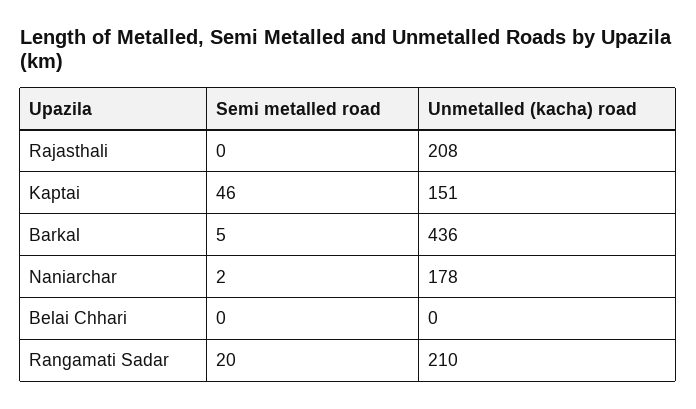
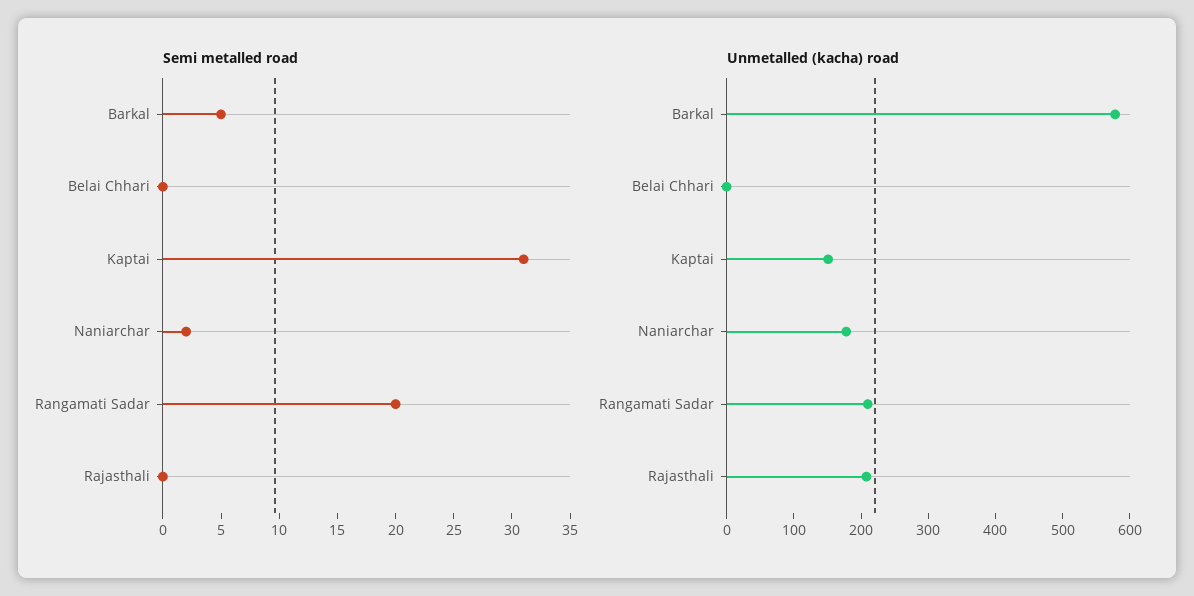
  {
    "Semi metalled road": {
      "Rajasthali": 0,
-     "Kaptai": 46,
+     "Kaptai": 31,
      "Barkal": 5,
      "Naniarchar": 2,
      "Belai Chhari": 0,
      "Rangamati Sadar": 20
    },
    "Unmetalled (kacha) road": {
      "Rajasthali": 208,
      "Kaptai": 151,
-     "Barkal": 436,
+     "Barkal": 580,
      "Naniarchar": 178,
      "Belai Chhari": 0,
      "Rangamati Sadar": 210
    }
  }

